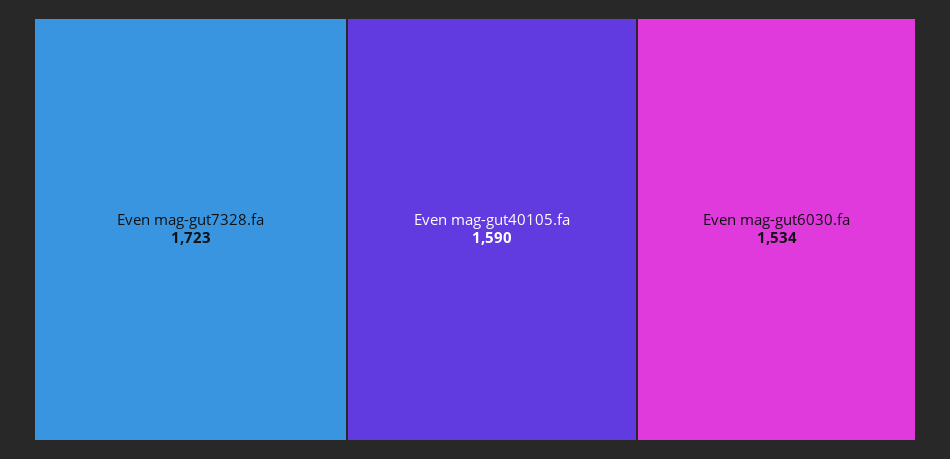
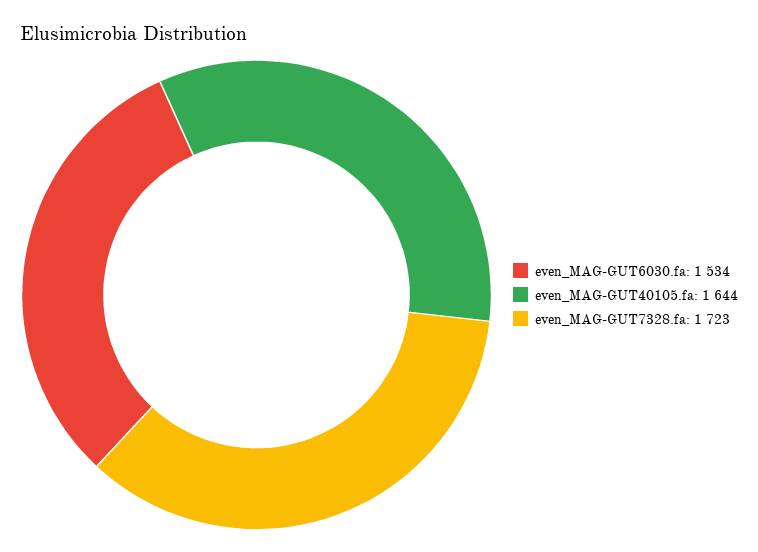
  {
    "Even mag-gut7328.fa": 1723,
-   "Even mag-gut40105.fa": 1590,
+   "Even mag-gut40105.fa": 1644,
    "Even mag-gut6030.fa": 1534
  }

